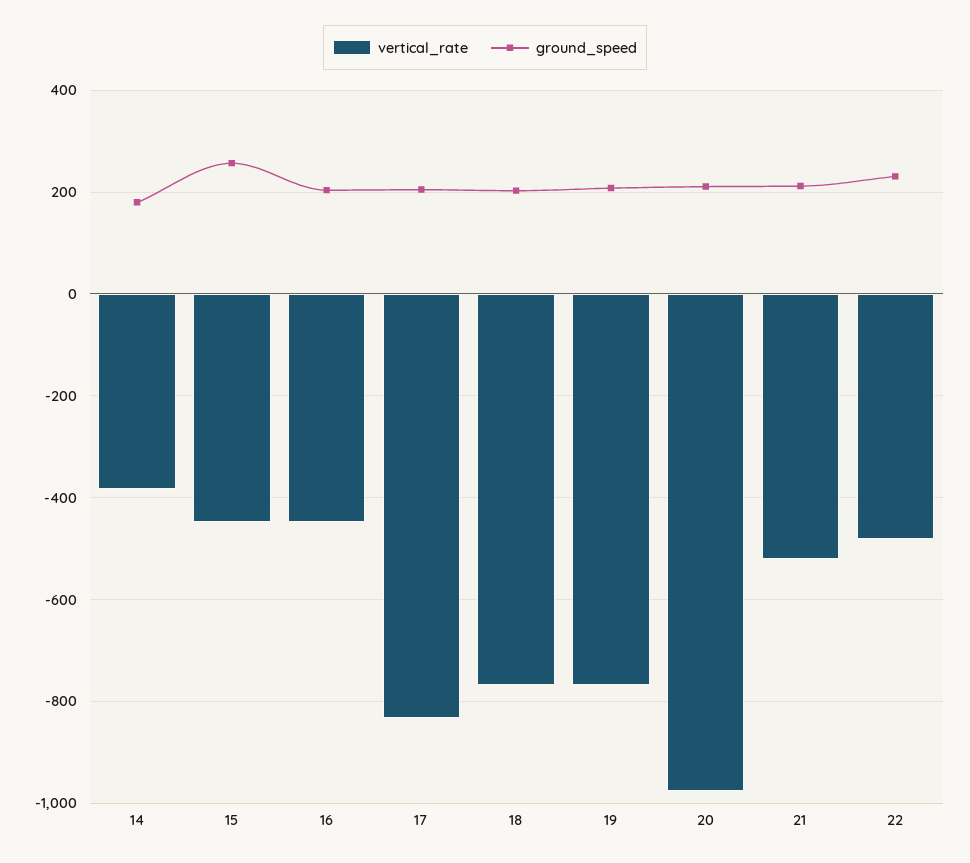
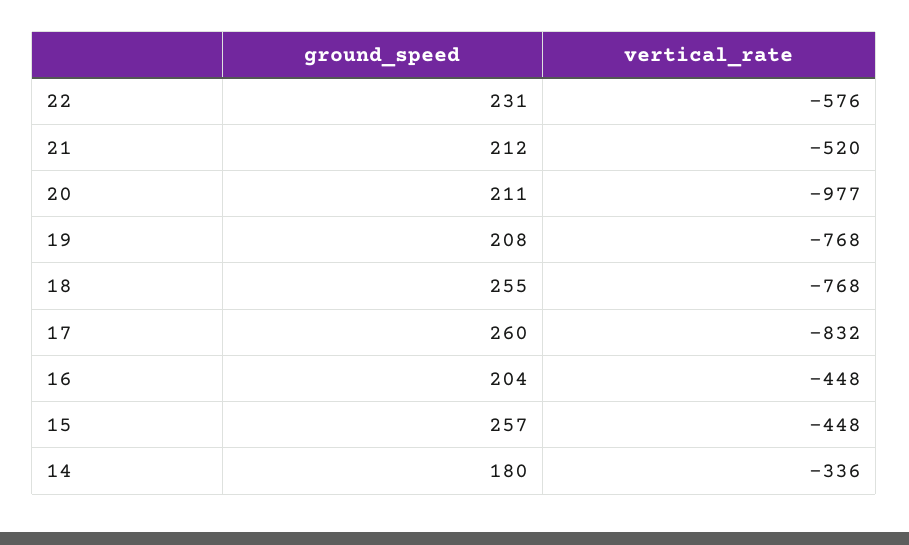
  {
    "vertical_rate": {
-     "14": -380,
+     "14": -336,
      "15": -448,
      "16": -448,
      "17": -832,
      "18": -768,
      "19": -768,
      "20": -977,
      "21": -520,
-     "22": -480
+     "22": -576
    },
    "ground_speed": {
      "14": 180,
      "15": 257,
      "16": 204,
-     "17": 200,
+     "17": 260,
-     "18": 200,
+     "18": 255,
      "19": 208,
      "20": 211,
      "21": 212,
      "22": 231
    }
  }

